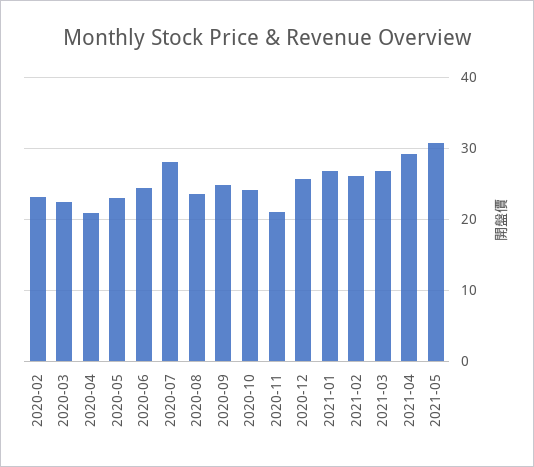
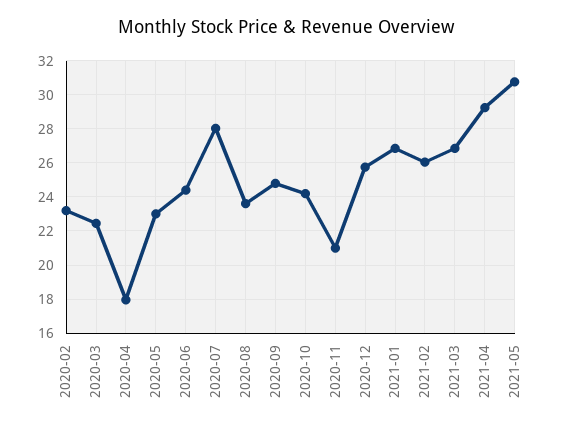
  {
    "2020-02": 23,
    "2020-03": 22.5,
-   "2020-04": 21,
+   "2020-04": 18,
    "2020-05": 23,
    "2020-06": 24.5,
    "2020-07": 28,
    "2020-08": 23.5,
    "2020-09": 25,
    "2020-10": 24,
    "2020-11": 21,
    "2020-12": 26,
    "2021-01": 27,
    "2021-02": 26,
    "2021-03": 27,
    "2021-04": 29.5,
    "2021-05": 31
  }

